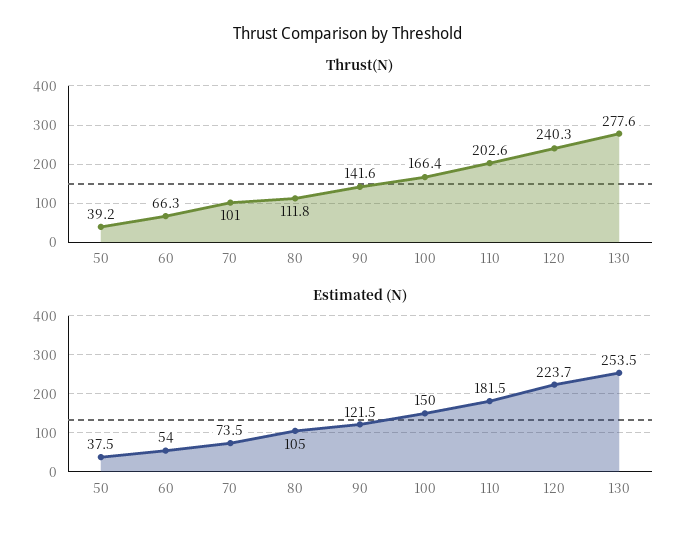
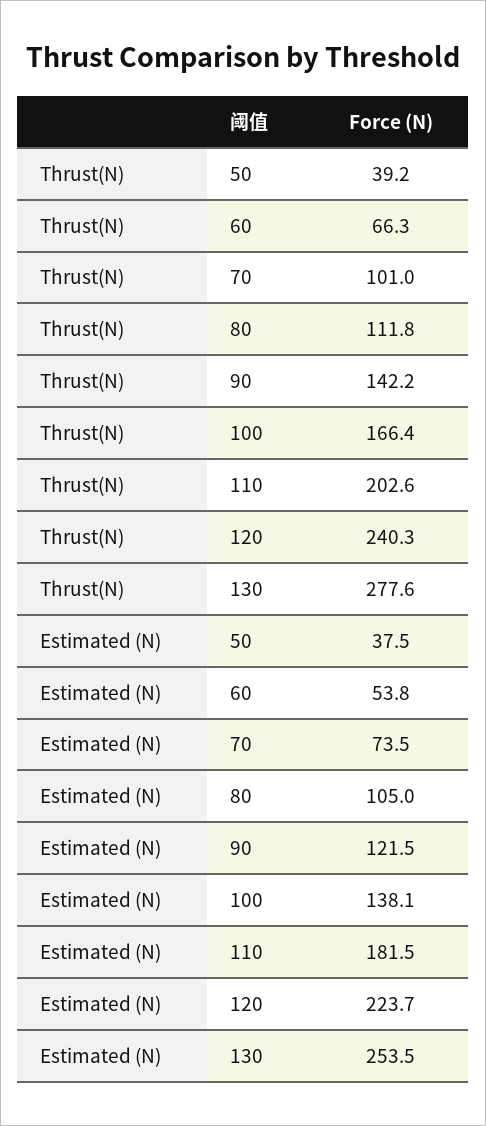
  {
    "Thrust(N)": {
      "50": 39.2,
      "60": 66.3,
      "70": 101,
      "80": 111.8,
-     "90": 141.6,
+     "90": 142.2,
      "100": 166.4,
      "110": 202.6,
      "120": 240.3,
      "130": 277.6
    },
    "Estimated (N)": {
      "50": 37.5,
-     "60": 54,
+     "60": 53.8,
      "70": 73.5,
      "80": 105,
      "90": 121.5,
-     "100": 150,
+     "100": 138.1,
      "110": 181.5,
      "120": 223.7,
      "130": 253.5
    }
  }

